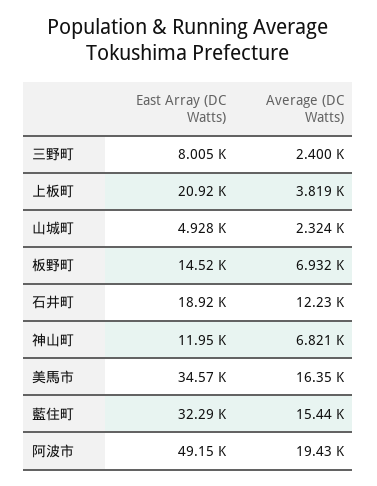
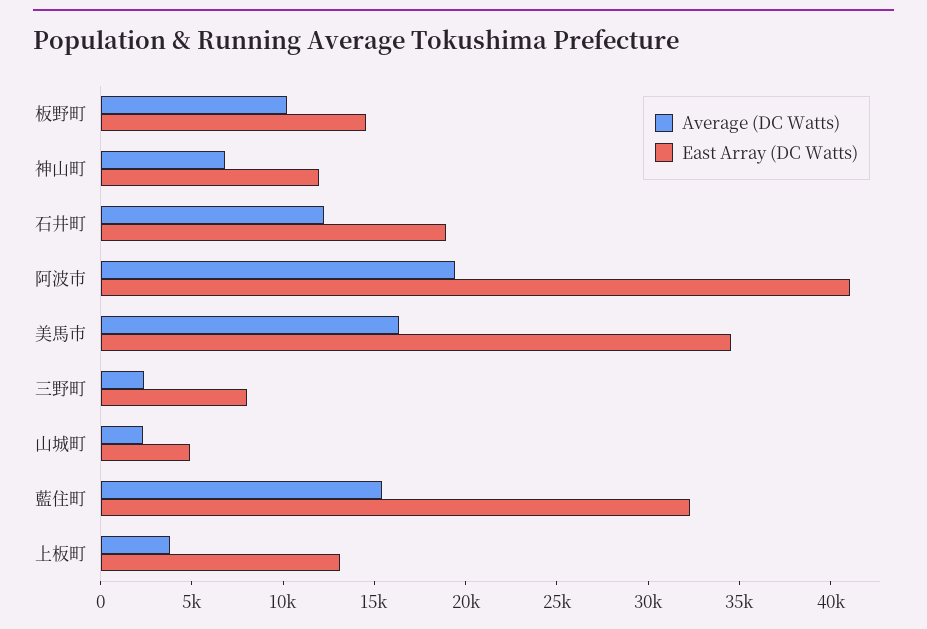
  {
    "East Array (DC Watts)": {
      "三野町": 8005,
-     "上板町": 20920,
+     "上板町": 13000,
      "山城町": 4928,
      "板野町": 14520,
      "石井町": 18920,
      "神山町": 11950,
      "美馬市": 34570,
      "藍住町": 32290,
-     "阿波市": 49150
+     "阿波市": 41000
    },
    "Average (DC Watts)": {
      "三野町": 2400,
      "上板町": 3819,
      "山城町": 2324,
-     "板野町": 6932,
+     "板野町": 10000,
      "石井町": 12230,
      "神山町": 6821,
      "美馬市": 16350,
      "藍住町": 15440,
      "阿波市": 19430
    }
  }

